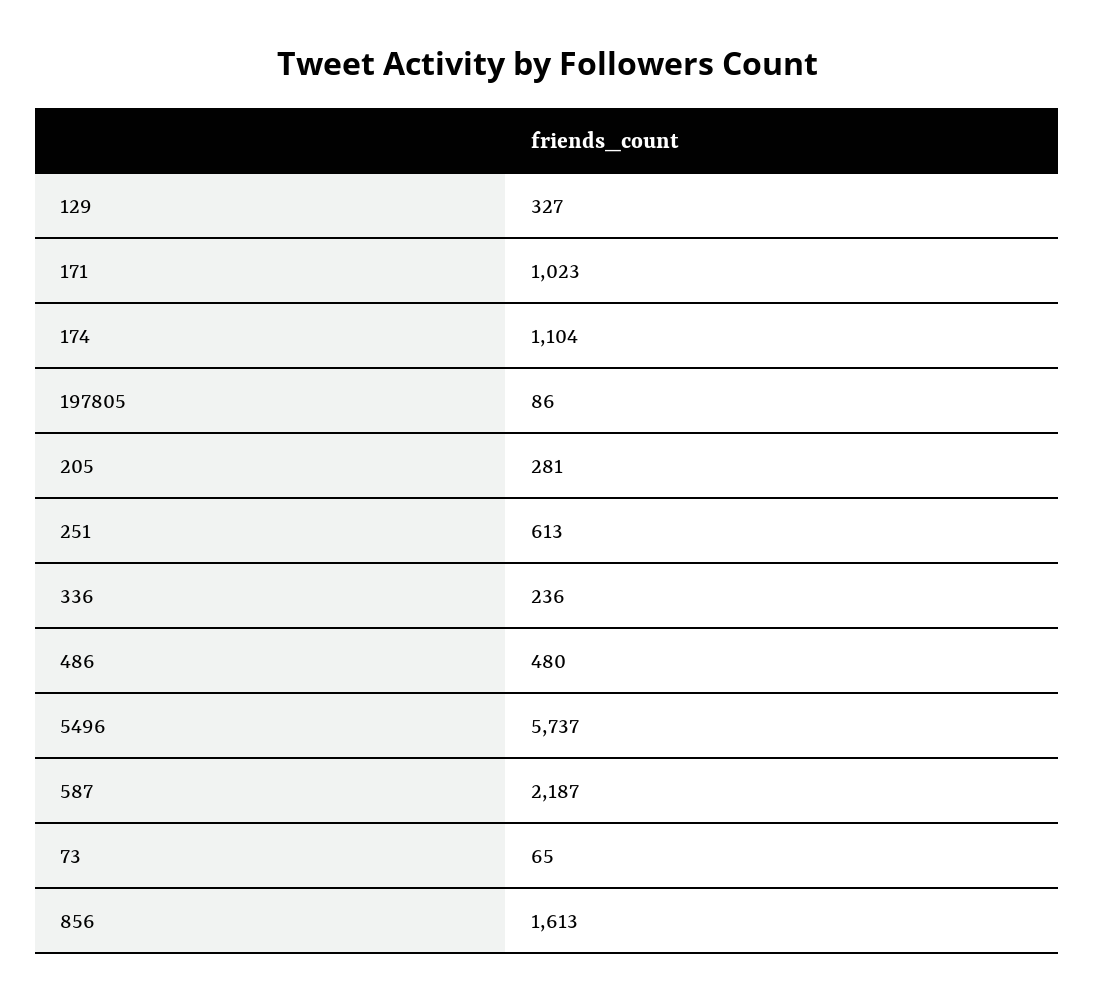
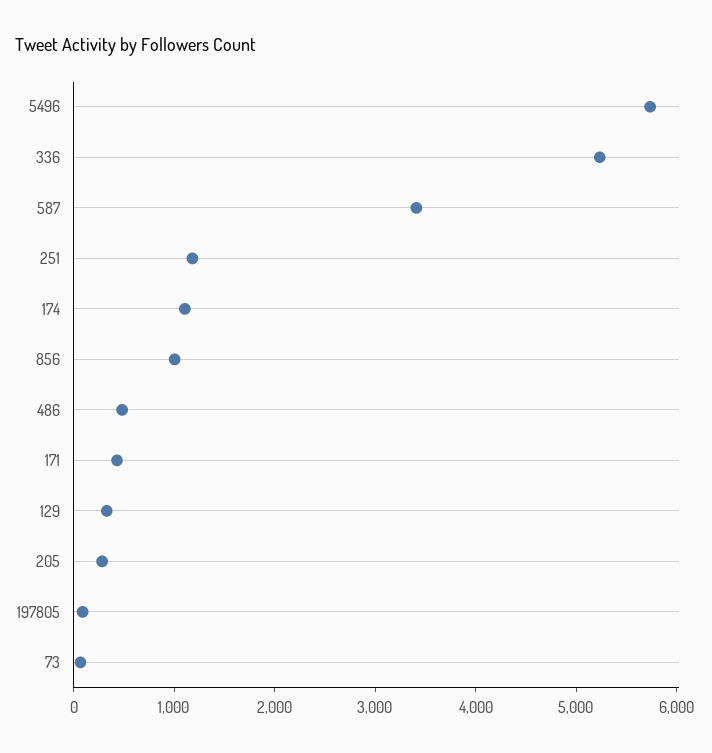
  {
    "129": 327,
-   "171": 1023,
+   "171": 400,
    "174": 1104,
    "197805": 86,
    "205": 281,
-   "251": 613,
+   "251": 1200,
-   "336": 236,
+   "336": 5200,
    "486": 480,
    "5496": 5737,
-   "587": 2187,
+   "587": 3400,
    "73": 65,
-   "856": 1613
+   "856": 1000
  }

